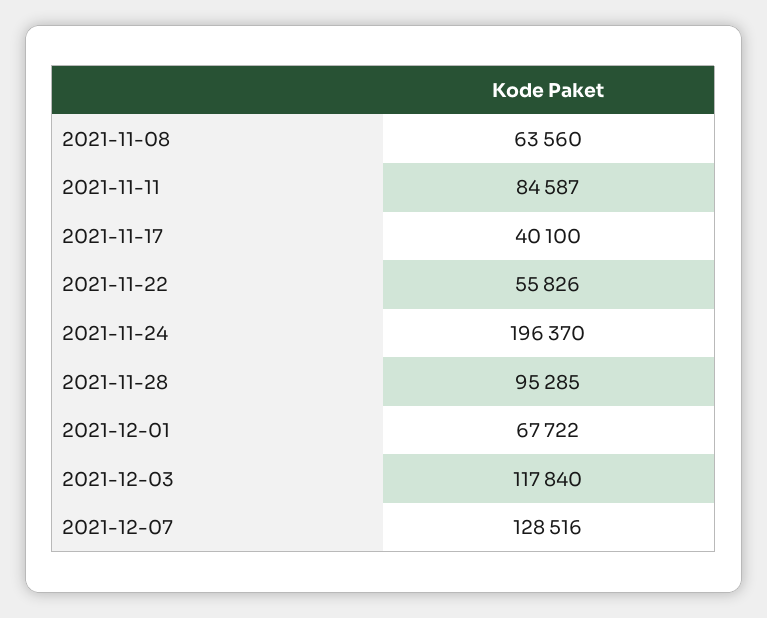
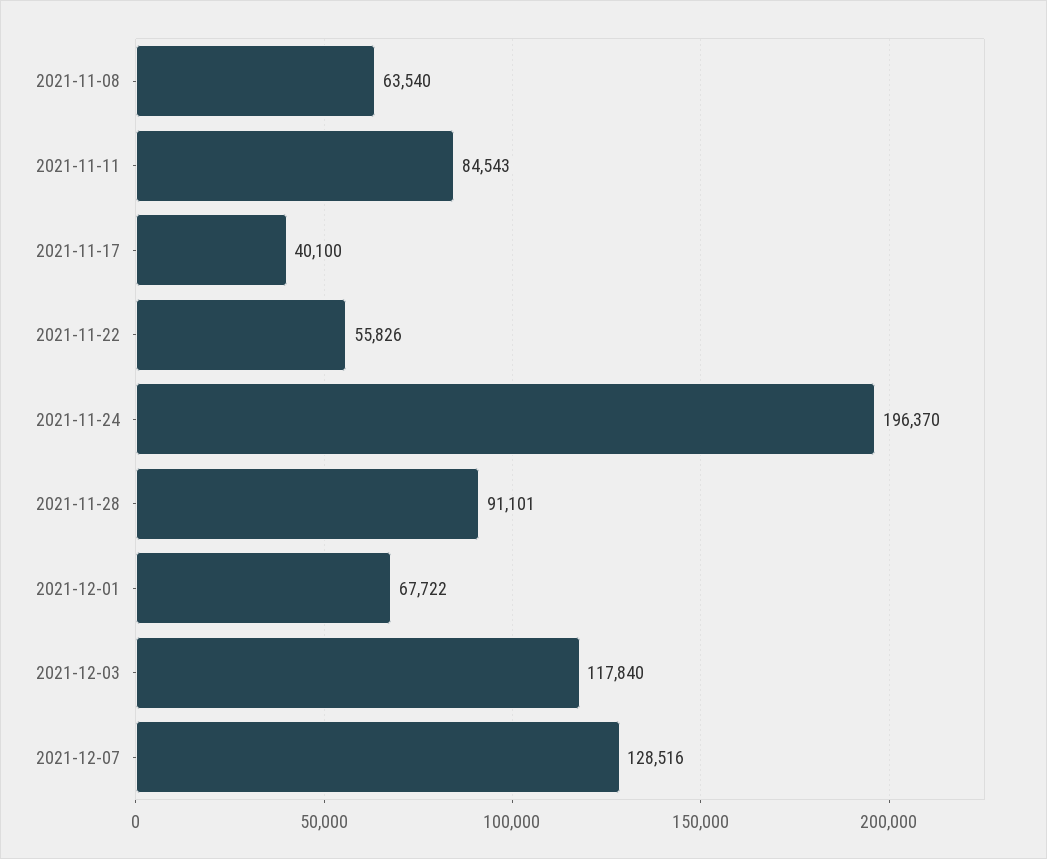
  {
-   "2021-11-08": 63560,
+   "2021-11-08": 63540,
-   "2021-11-11": 84587,
+   "2021-11-11": 84543,
    "2021-11-17": 40100,
    "2021-11-22": 55826,
    "2021-11-24": 196370,
-   "2021-11-28": 95285,
+   "2021-11-28": 91101,
    "2021-12-01": 67722,
    "2021-12-03": 117840,
    "2021-12-07": 128516
  }

